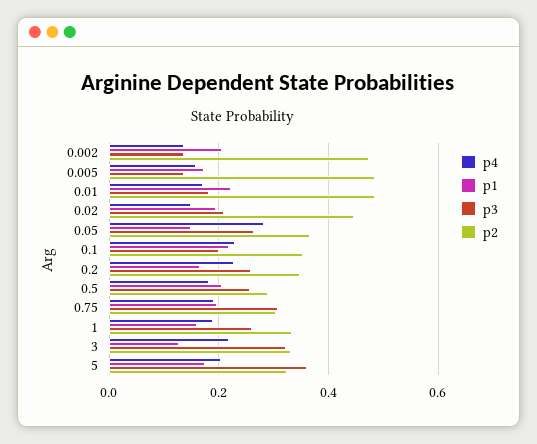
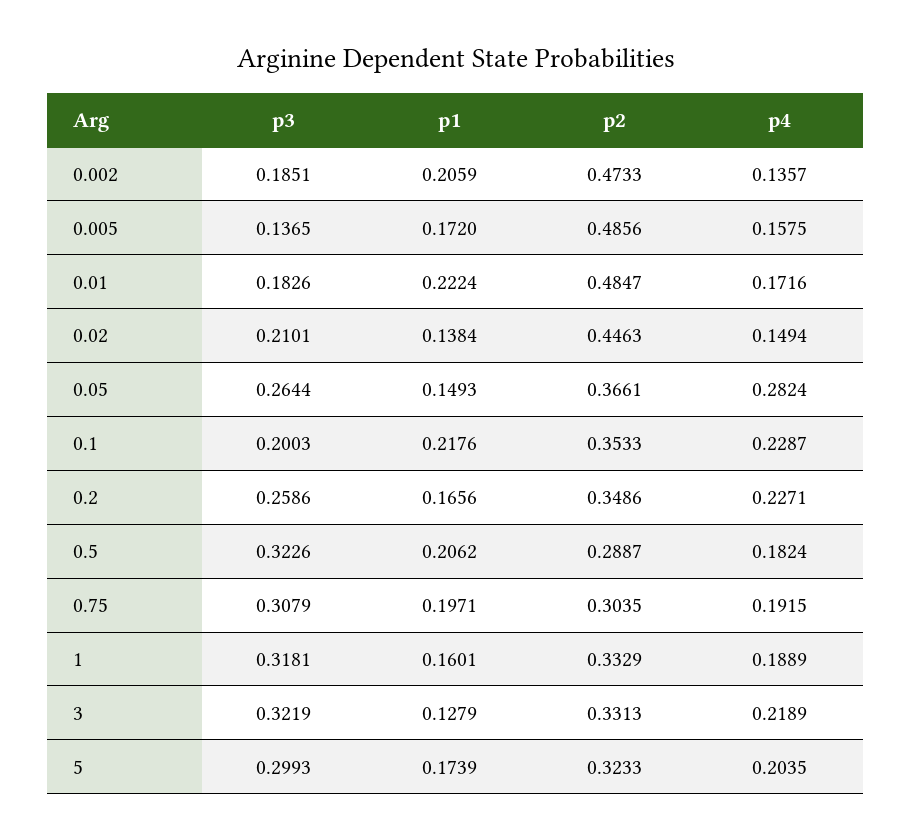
  {
    "p4": {
      "0.002": 0.1357,
      "0.005": 0.1575,
      "0.01": 0.1716,
      "0.02": 0.1494,
      "0.05": 0.2824,
      "0.1": 0.2287,
      "0.2": 0.2271,
      "0.5": 0.1824,
      "0.75": 0.1915,
      "1": 0.1889,
      "3": 0.2189,
      "5": 0.2035
    },
    "p1": {
      "0.002": 0.2059,
      "0.005": 0.172,
      "0.01": 0.2224,
-     "0.02": 0.2,
+     "0.02": 0.1384,
      "0.05": 0.1493,
      "0.1": 0.2176,
      "0.2": 0.1656,
      "0.5": 0.2062,
      "0.75": 0.1971,
      "1": 0.1601,
      "3": 0.1279,
      "5": 0.1739
    },
    "p3": {
-     "0.002": 0.14,
+     "0.002": 0.1851,
      "0.005": 0.1365,
      "0.01": 0.1826,
      "0.02": 0.2101,
      "0.05": 0.2644,
      "0.1": 0.2003,
      "0.2": 0.2586,
-     "0.5": 0.26,
+     "0.5": 0.3226,
      "0.75": 0.3079,
-     "1": 0.26,
+     "1": 0.3181,
      "3": 0.3219,
-     "5": 0.36
+     "5": 0.2993
    },
    "p2": {
      "0.002": 0.4733,
      "0.005": 0.4856,
      "0.01": 0.4847,
      "0.02": 0.4463,
      "0.05": 0.3661,
      "0.1": 0.3533,
      "0.2": 0.3486,
      "0.5": 0.2887,
      "0.75": 0.3035,
      "1": 0.3329,
      "3": 0.3313,
      "5": 0.3233
    }
  }

